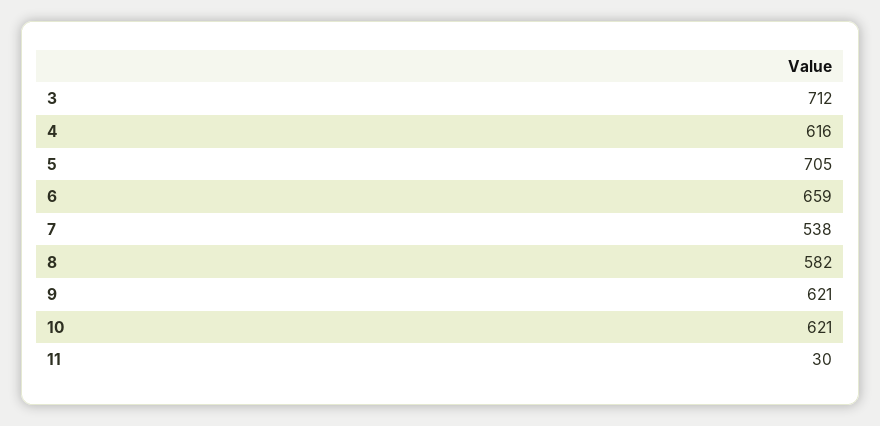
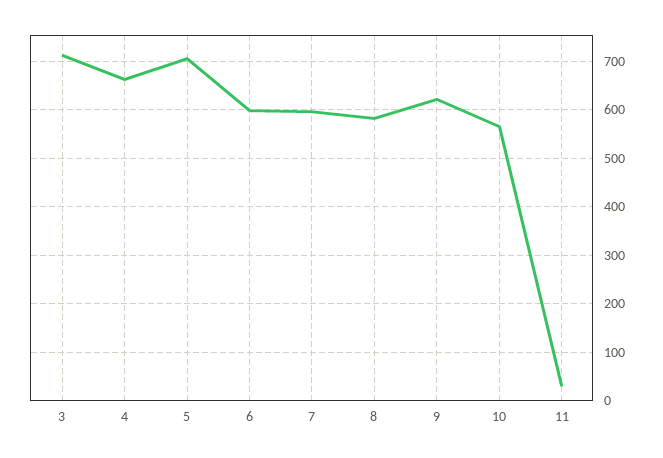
  {
    "3": 712,
-   "4": 616,
+   "4": 660,
    "5": 705,
-   "6": 659,
+   "6": 600,
-   "7": 538,
+   "7": 600,
    "8": 582,
    "9": 621,
-   "10": 621,
+   "10": 560,
    "11": 30
  }

